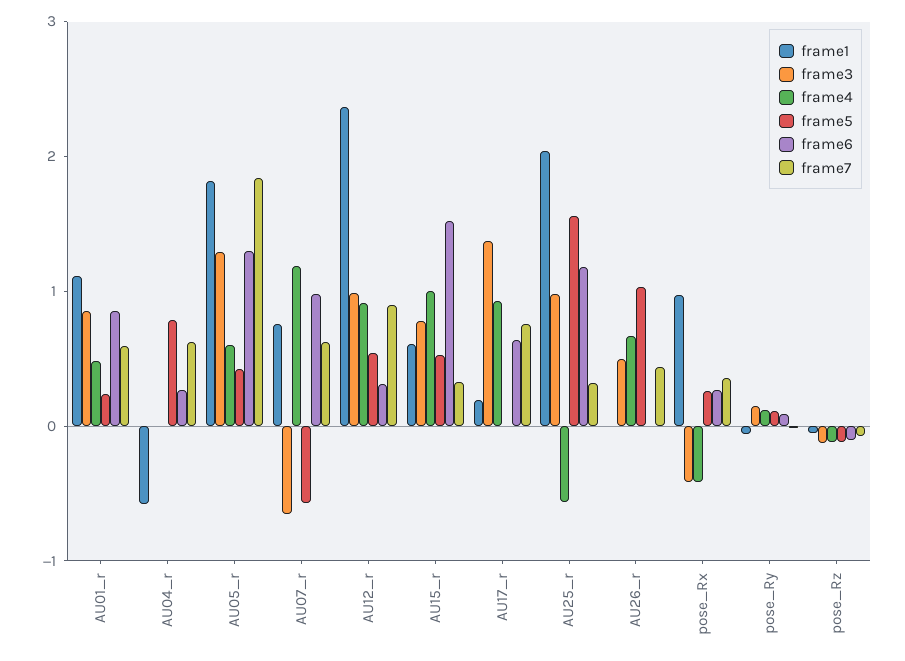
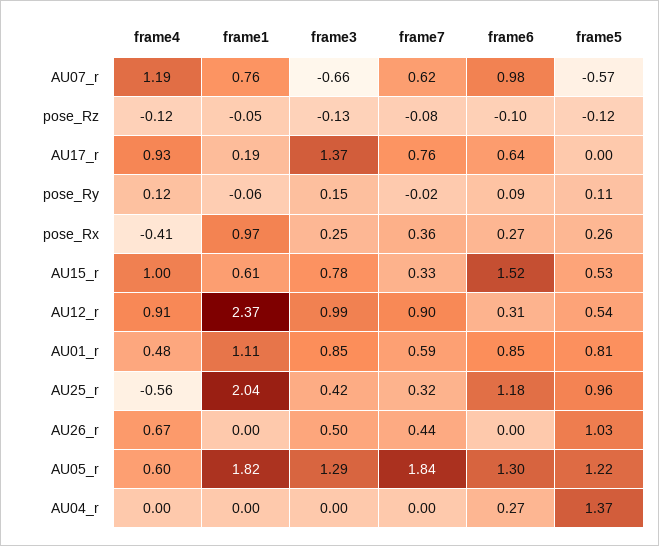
  {
    "frame1": {
      "AU01_r": 1.11,
-     "AU04_r": -0.6,
+     "AU04_r": 0,
      "AU05_r": 1.82,
      "AU07_r": 0.76,
      "AU12_r": 2.37,
      "AU15_r": 0.61,
      "AU17_r": 0.19,
      "AU25_r": 2.04,
      "AU26_r": 0,
      "pose_Rx": 0.97,
      "pose_Ry": -0.06,
      "pose_Rz": -0.05
    },
    "frame3": {
      "AU01_r": 0.85,
      "AU04_r": 0,
      "AU05_r": 1.29,
      "AU07_r": -0.66,
      "AU12_r": 0.99,
      "AU15_r": 0.78,
      "AU17_r": 1.37,
-     "AU25_r": 1,
+     "AU25_r": 0.42,
      "AU26_r": 0.5,
-     "pose_Rx": -0.4,
+     "pose_Rx": 0.25,
      "pose_Ry": 0.15,
      "pose_Rz": -0.13
    },
    "frame4": {
      "AU01_r": 0.48,
      "AU04_r": 0,
      "AU05_r": 0.6,
      "AU07_r": 1.19,
      "AU12_r": 0.91,
      "AU15_r": 1,
      "AU17_r": 0.93,
      "AU25_r": -0.56,
      "AU26_r": 0.67,
      "pose_Rx": -0.41,
      "pose_Ry": 0.12,
      "pose_Rz": -0.12
    },
    "frame5": {
-     "AU01_r": 0.2,
+     "AU01_r": 0.81,
-     "AU04_r": 0.8,
+     "AU04_r": 1.37,
-     "AU05_r": 0.4,
+     "AU05_r": 1.22,
      "AU07_r": -0.57,
      "AU12_r": 0.54,
      "AU15_r": 0.53,
      "AU17_r": 0,
-     "AU25_r": 1.6,
+     "AU25_r": 0.96,
      "AU26_r": 1.03,
      "pose_Rx": 0.26,
      "pose_Ry": 0.11,
      "pose_Rz": -0.12
    },
    "frame6": {
      "AU01_r": 0.85,
      "AU04_r": 0.27,
      "AU05_r": 1.3,
      "AU07_r": 0.98,
      "AU12_r": 0.31,
      "AU15_r": 1.52,
      "AU17_r": 0.64,
      "AU25_r": 1.18,
      "AU26_r": 0,
      "pose_Rx": 0.27,
      "pose_Ry": 0.09,
      "pose_Rz": -0.1
    },
    "frame7": {
      "AU01_r": 0.59,
-     "AU04_r": 0.6,
+     "AU04_r": 0,
      "AU05_r": 1.84,
      "AU07_r": 0.62,
      "AU12_r": 0.9,
      "AU15_r": 0.33,
      "AU17_r": 0.76,
      "AU25_r": 0.32,
      "AU26_r": 0.44,
      "pose_Rx": 0.36,
      "pose_Ry": -0.02,
      "pose_Rz": -0.08
    }
  }

